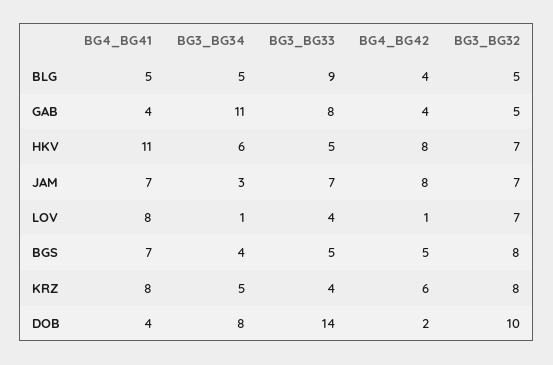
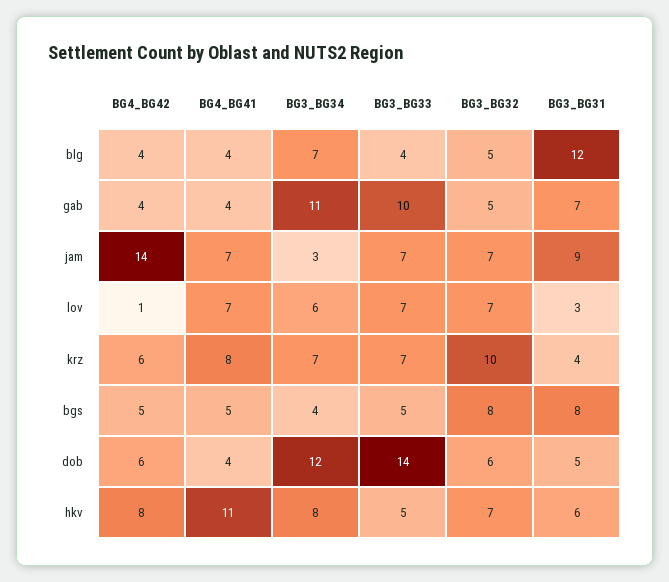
  {
    "BG4_BG41": {
-     "BLG": 5,
+     "BLG": 4,
      "GAB": 4,
      "HKV": 11,
      "JAM": 7,
-     "LOV": 8,
+     "LOV": 7,
-     "BGS": 7,
+     "BGS": 5,
      "KRZ": 8,
      "DOB": 4
    },
    "BG3_BG34": {
-     "BLG": 5,
+     "BLG": 7,
      "GAB": 11,
-     "HKV": 6,
+     "HKV": 8,
      "JAM": 3,
-     "LOV": 1,
+     "LOV": 6,
      "BGS": 4,
-     "KRZ": 5,
+     "KRZ": 7,
-     "DOB": 8
+     "DOB": 12
    },
    "BG3_BG33": {
-     "BLG": 9,
+     "BLG": 4,
-     "GAB": 8,
+     "GAB": 10,
      "HKV": 5,
      "JAM": 7,
-     "LOV": 4,
+     "LOV": 7,
      "BGS": 5,
-     "KRZ": 4,
+     "KRZ": 7,
      "DOB": 14
    },
    "BG4_BG42": {
      "BLG": 4,
      "GAB": 4,
      "HKV": 8,
-     "JAM": 8,
+     "JAM": 14,
      "LOV": 1,
      "BGS": 5,
      "KRZ": 6,
-     "DOB": 2
+     "DOB": 6
    },
    "BG3_BG32": {
      "BLG": 5,
      "GAB": 5,
      "HKV": 7,
      "JAM": 7,
      "LOV": 7,
      "BGS": 8,
-     "KRZ": 8,
+     "KRZ": 10,
-     "DOB": 10
+     "DOB": 6
-   }
+   },
+   "BG3_BG31": {
+     "BLG": 12,
+     "GAB": 7,
+     "JAM": 9,
+     "LOV": 3,
+     "KRZ": 4,
+     "BGS": 8,
+     "DOB": 5,
+     "HKV": 6
+   }
  }

